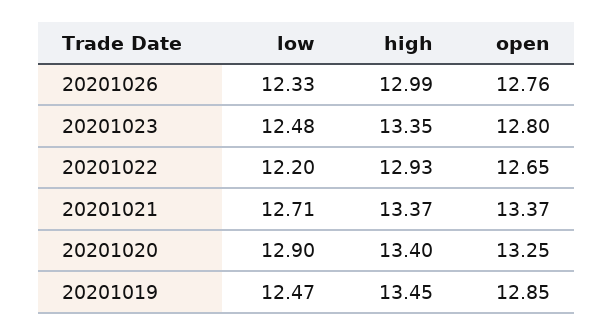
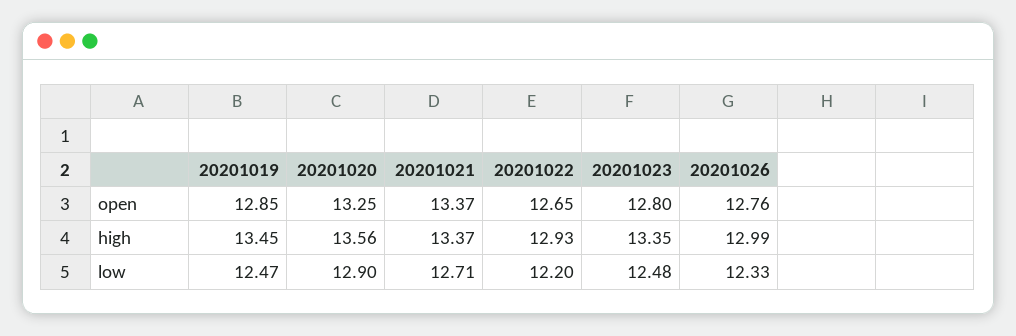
  {
    "low": {
      "20201026": 12.33,
      "20201023": 12.48,
      "20201022": 12.2,
      "20201021": 12.71,
      "20201020": 12.9,
      "20201019": 12.47
    },
    "high": {
      "20201026": 12.99,
      "20201023": 13.35,
      "20201022": 12.93,
      "20201021": 13.37,
-     "20201020": 13.4,
+     "20201020": 13.56,
      "20201019": 13.45
    },
    "open": {
      "20201026": 12.76,
      "20201023": 12.8,
      "20201022": 12.65,
      "20201021": 13.37,
      "20201020": 13.25,
      "20201019": 12.85
    }
  }

